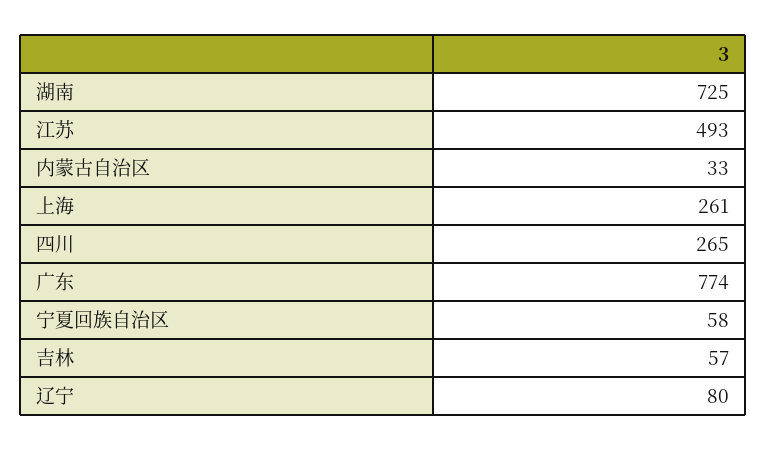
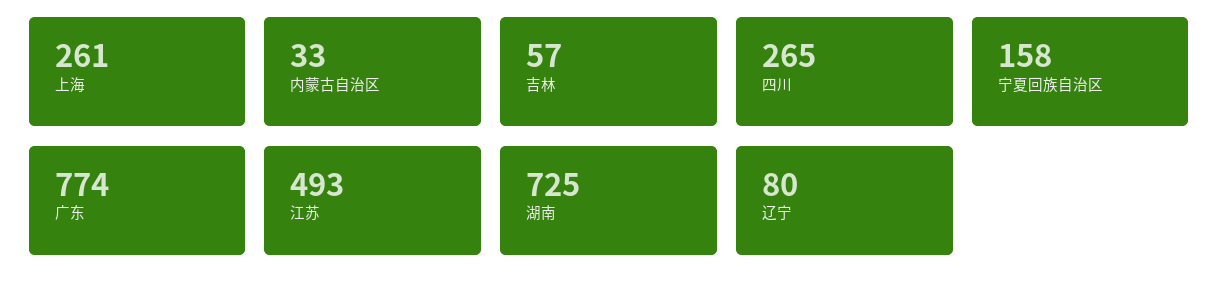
  {
    "湖南": 725,
    "江苏": 493,
    "内蒙古自治区": 33,
    "上海": 261,
    "四川": 265,
    "广东": 774,
-   "宁夏回族自治区": 58,
+   "宁夏回族自治区": 158,
    "吉林": 57,
    "辽宁": 80
  }

